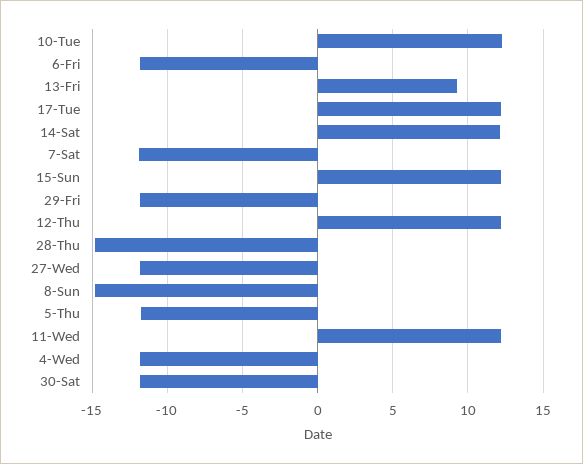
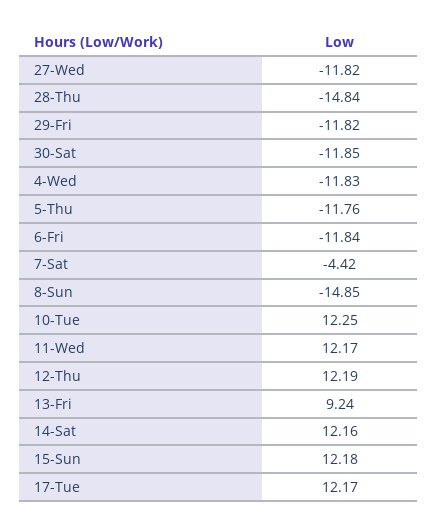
  {
    "10-Tue": 12.25,
    "6-Fri": -11.84,
    "13-Fri": 9.24,
    "17-Tue": 12.17,
    "14-Sat": 12.16,
-   "7-Sat": -12,
+   "7-Sat": -4.42,
    "15-Sun": 12.18,
    "29-Fri": -11.82,
    "12-Thu": 12.19,
    "28-Thu": -14.84,
    "27-Wed": -11.82,
    "8-Sun": -14.85,
    "5-Thu": -11.76,
    "11-Wed": 12.17,
    "4-Wed": -11.83,
    "30-Sat": -11.85
  }

